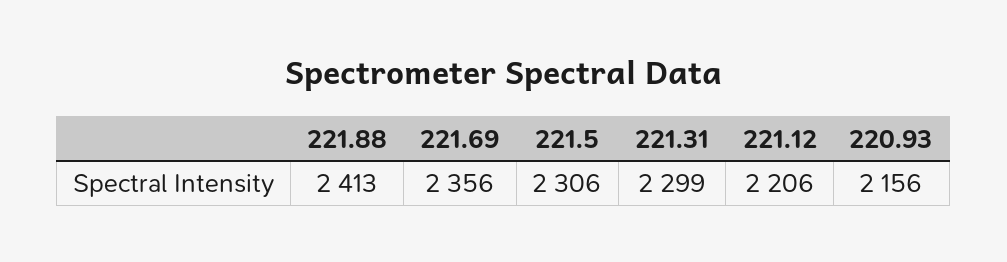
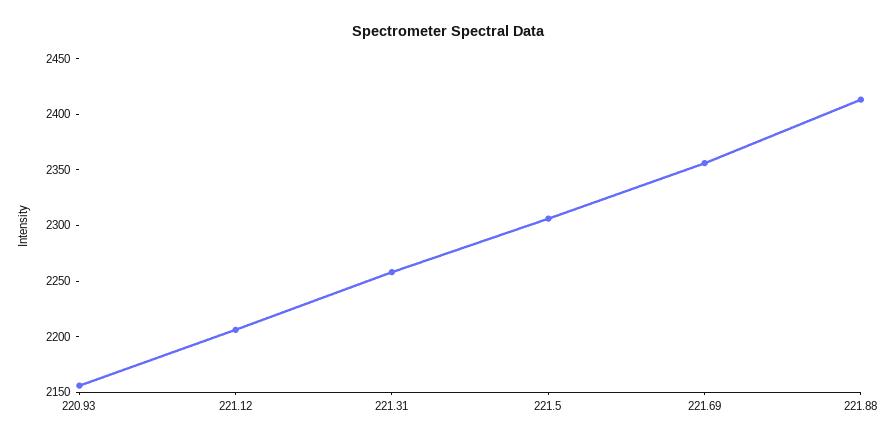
  {
    "221.88": 2413,
    "221.69": 2356,
    "221.5": 2306,
-   "221.31": 2299,
+   "221.31": 2260,
    "221.12": 2206,
    "220.93": 2156
  }

